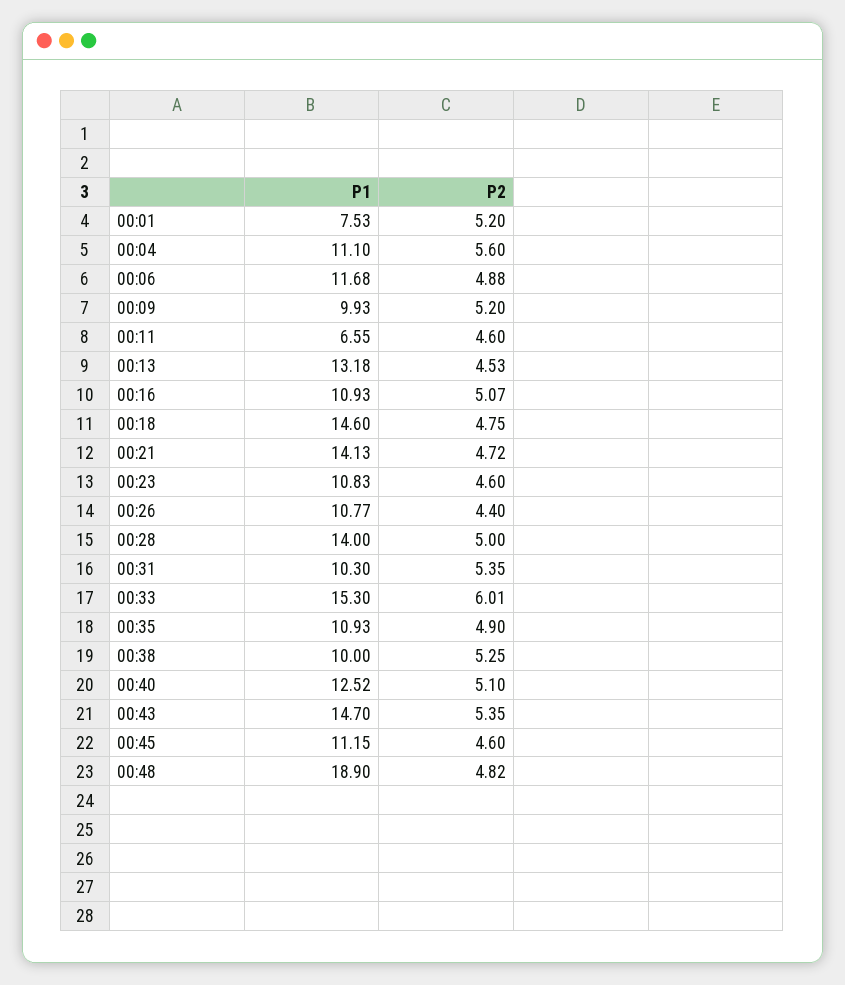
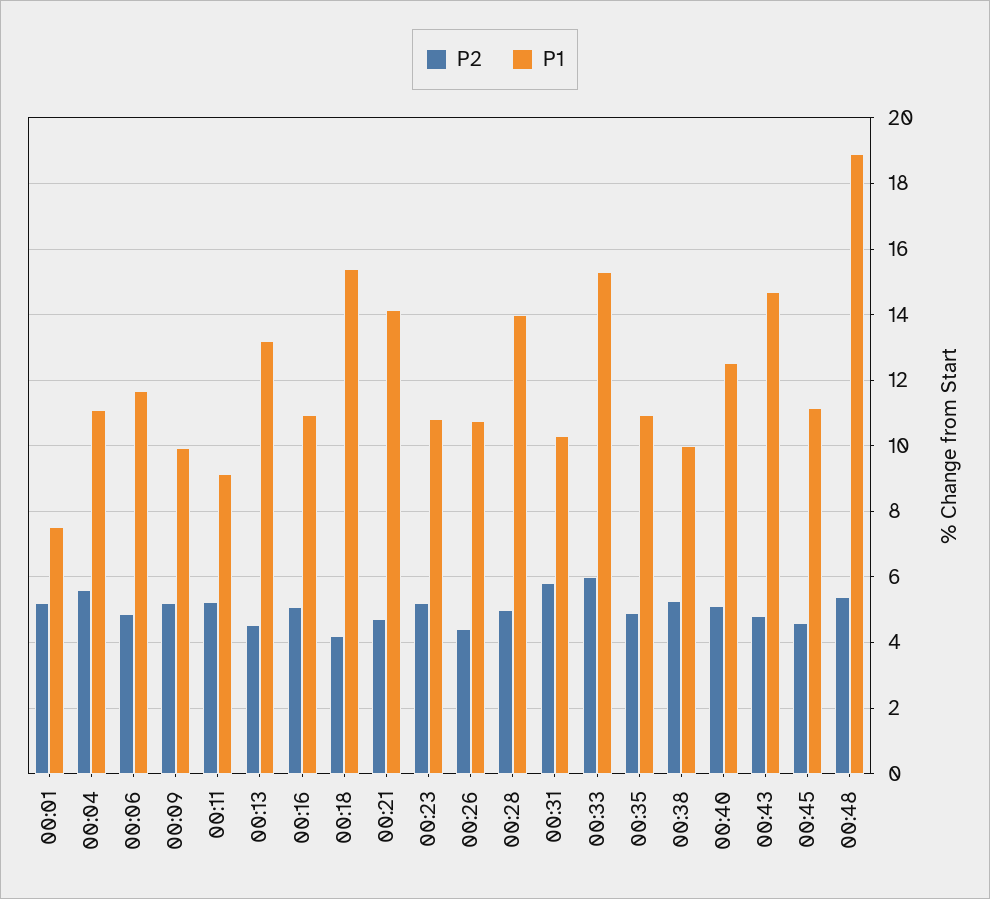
  {
    "P1": {
      "00:01": 7.53,
      "00:04": 11.1,
      "00:06": 11.68,
      "00:09": 9.93,
-     "00:11": 6.55,
+     "00:11": 9.2,
      "00:13": 13.18,
      "00:16": 10.93,
-     "00:18": 14.6,
+     "00:18": 15.4,
      "00:21": 14.13,
      "00:23": 10.83,
      "00:26": 10.77,
      "00:28": 14,
      "00:31": 10.3,
      "00:33": 15.3,
      "00:35": 10.93,
      "00:38": 10,
      "00:40": 12.52,
      "00:43": 14.7,
      "00:45": 11.15,
      "00:48": 18.9
    },
    "P2": {
      "00:01": 5.2,
      "00:04": 5.6,
      "00:06": 4.88,
      "00:09": 5.2,
-     "00:11": 4.6,
+     "00:11": 5.2,
      "00:13": 4.53,
      "00:16": 5.07,
-     "00:18": 4.75,
+     "00:18": 4.2,
      "00:21": 4.72,
-     "00:23": 4.6,
+     "00:23": 5.2,
      "00:26": 4.4,
      "00:28": 5,
-     "00:31": 5.35,
+     "00:31": 5.8,
      "00:33": 6.01,
      "00:35": 4.9,
      "00:38": 5.25,
      "00:40": 5.1,
-     "00:43": 5.35,
+     "00:43": 4.8,
      "00:45": 4.6,
-     "00:48": 4.82
+     "00:48": 5.4
    }
  }

